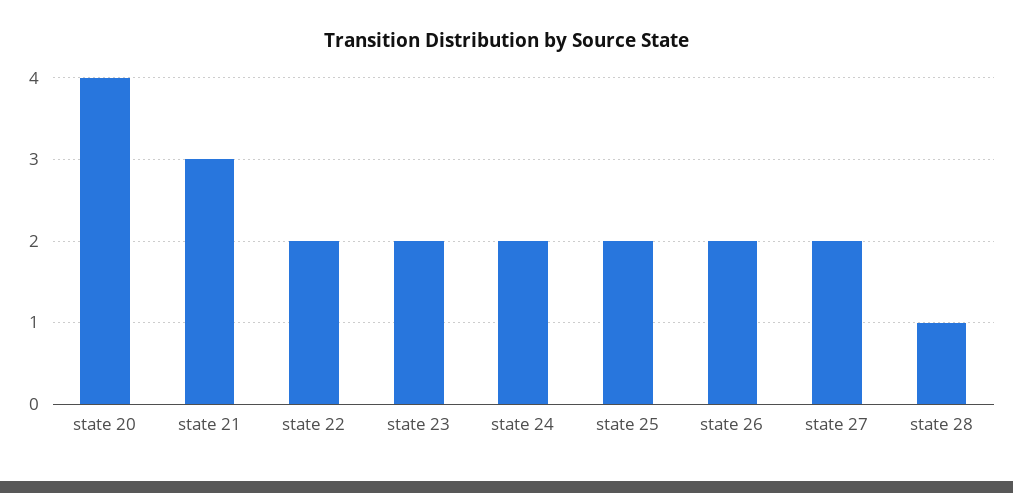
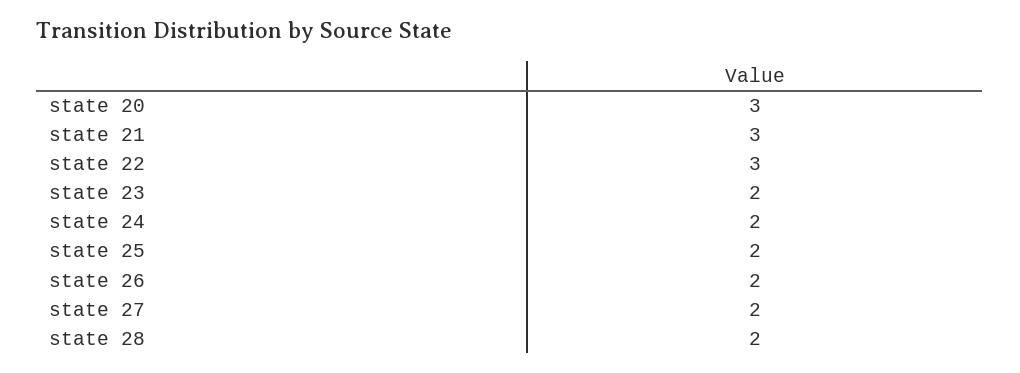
  {
-   "state 20": 4,
+   "state 20": 3,
    "state 21": 3,
-   "state 22": 2,
+   "state 22": 3,
    "state 23": 2,
    "state 24": 2,
    "state 25": 2,
    "state 26": 2,
    "state 27": 2,
-   "state 28": 1
+   "state 28": 2
  }

